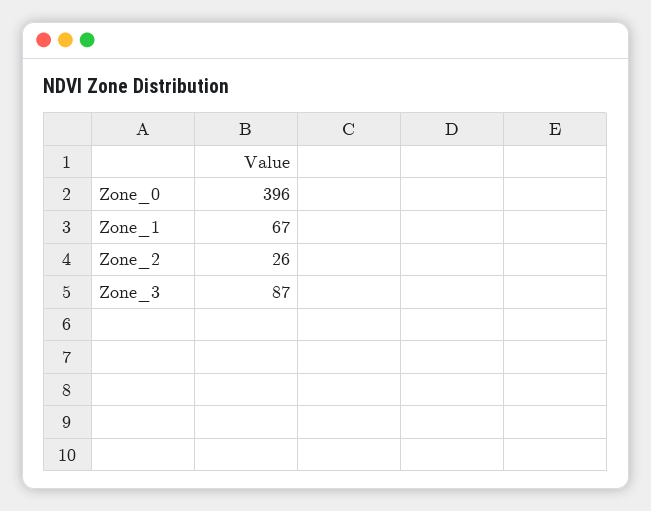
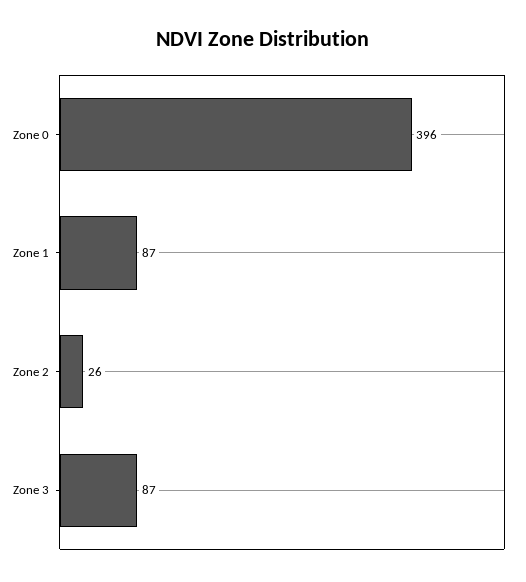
  {
    "Zone_0": 396,
-   "Zone_1": 67,
+   "Zone_1": 87,
    "Zone_2": 26,
    "Zone_3": 87
  }

